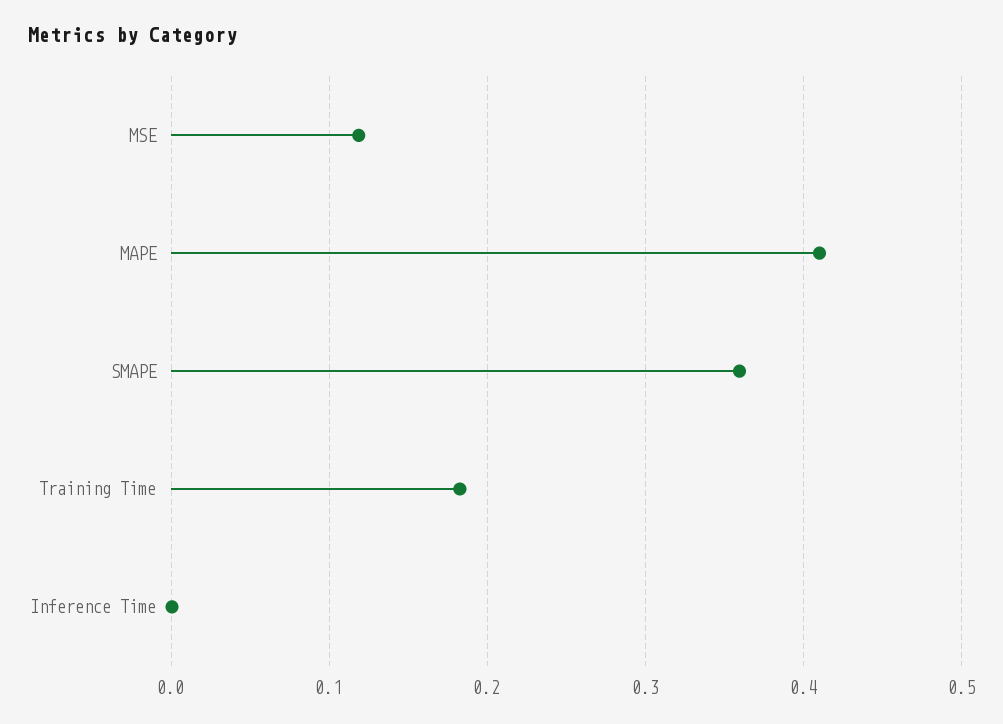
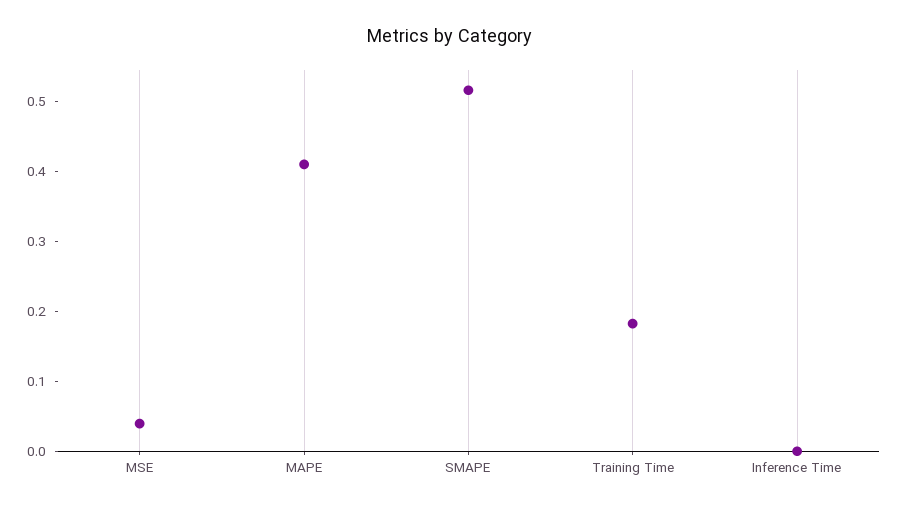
  {
-   "MSE": 0.12,
+   "MSE": 0.04,
    "MAPE": 0.41,
-   "SMAPE": 0.36,
+   "SMAPE": 0.52,
    "Training Time": 0.18,
    "Inference Time": 0
  }

